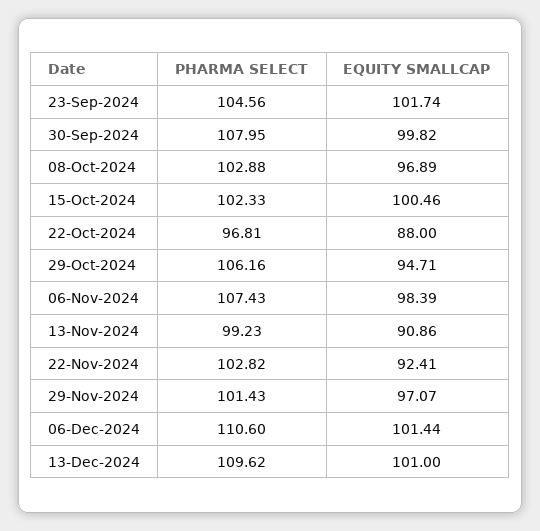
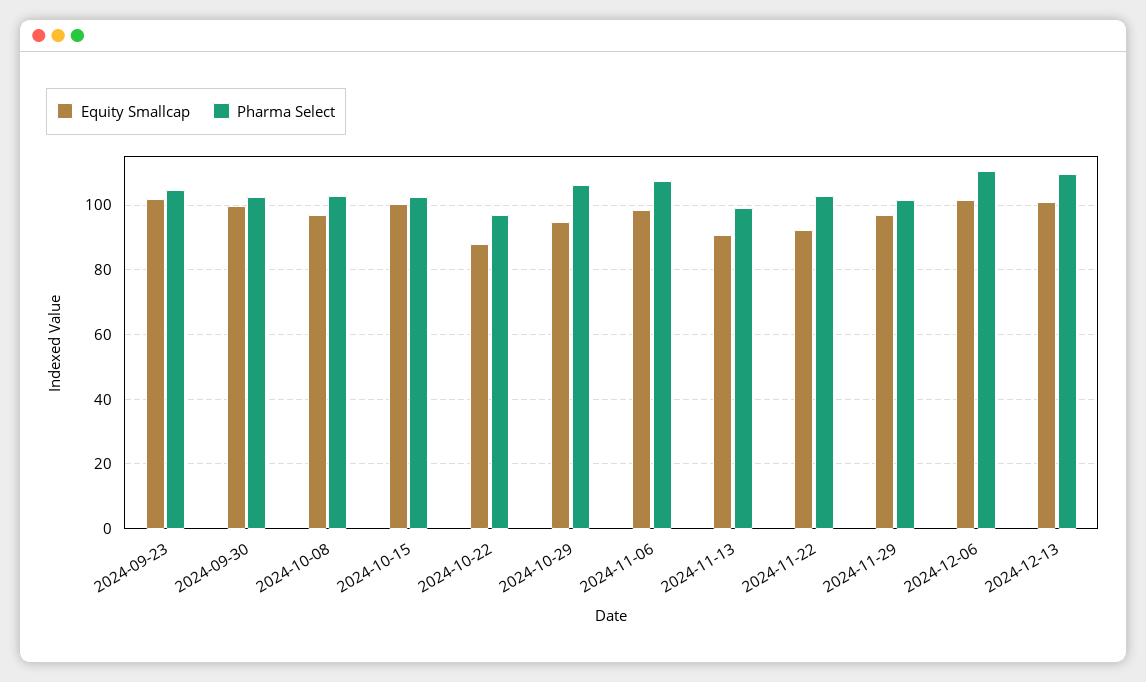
  {
    "PHARMA SELECT": {
      "23-Sep-2024": 104.56,
-     "30-Sep-2024": 107.95,
+     "30-Sep-2024": 102,
      "08-Oct-2024": 102.88,
      "15-Oct-2024": 102.33,
      "22-Oct-2024": 96.81,
      "29-Oct-2024": 106.16,
      "06-Nov-2024": 107.43,
      "13-Nov-2024": 99.23,
      "22-Nov-2024": 102.82,
      "29-Nov-2024": 101.43,
      "06-Dec-2024": 110.6,
      "13-Dec-2024": 109.62
    },
    "EQUITY SMALLCAP": {
      "23-Sep-2024": 101.74,
      "30-Sep-2024": 99.82,
      "08-Oct-2024": 96.89,
      "15-Oct-2024": 100.46,
      "22-Oct-2024": 88,
      "29-Oct-2024": 94.71,
      "06-Nov-2024": 98.39,
      "13-Nov-2024": 90.86,
      "22-Nov-2024": 92.41,
      "29-Nov-2024": 97.07,
      "06-Dec-2024": 101.44,
      "13-Dec-2024": 101
    }
  }

